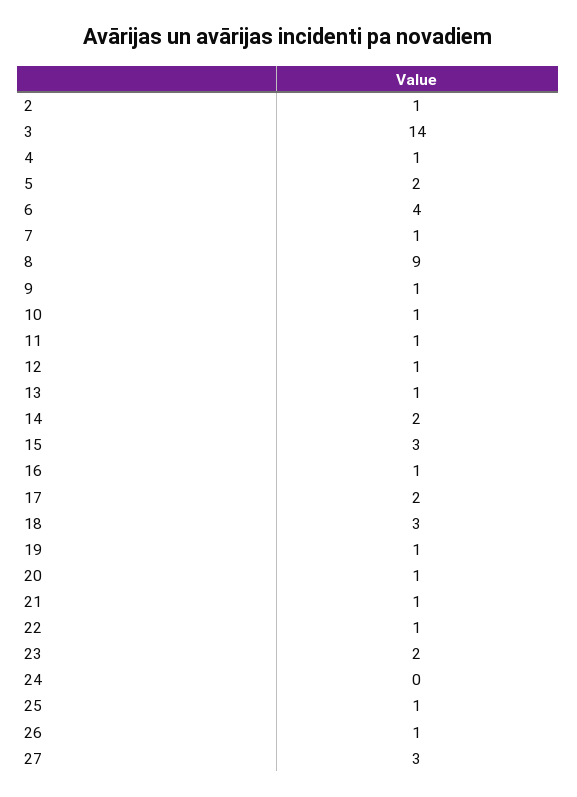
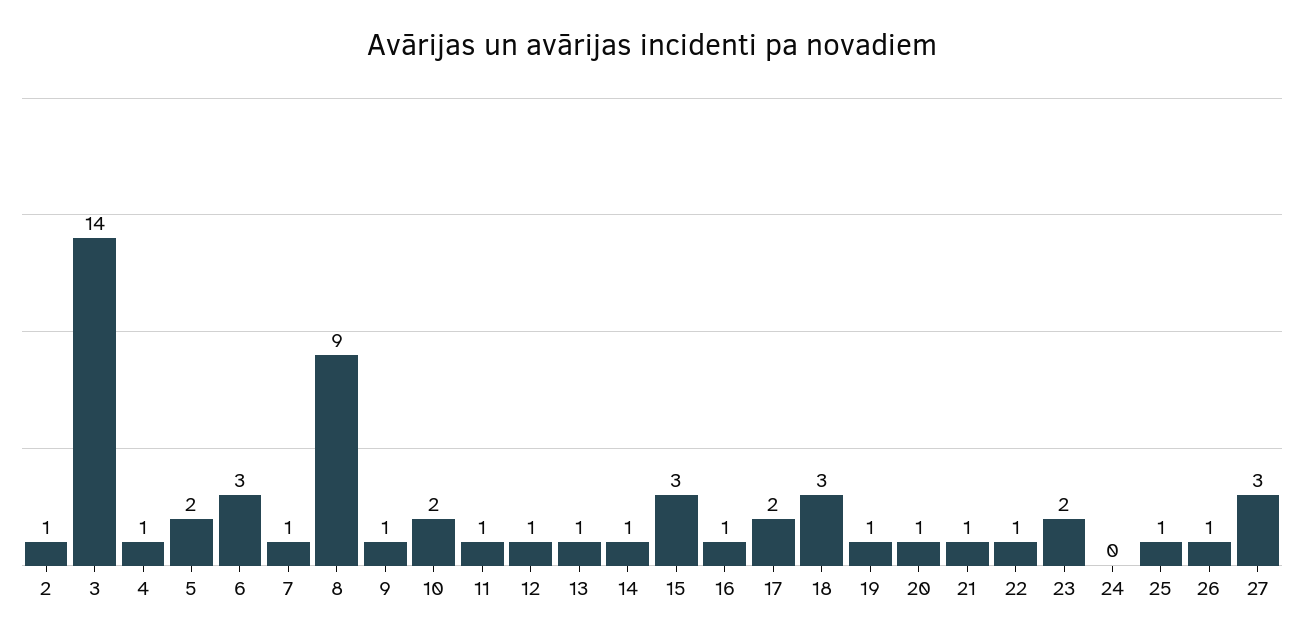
  {
    "2": 1,
    "3": 14,
    "4": 1,
    "5": 2,
-   "6": 4,
+   "6": 3,
    "7": 1,
    "8": 9,
    "9": 1,
-   "10": 1,
+   "10": 2,
    "11": 1,
    "12": 1,
    "13": 1,
-   "14": 2,
+   "14": 1,
    "15": 3,
    "16": 1,
    "17": 2,
    "18": 3,
    "19": 1,
    "20": 1,
    "21": 1,
    "22": 1,
    "23": 2,
    "24": 0,
    "25": 1,
    "26": 1,
    "27": 3
  }

